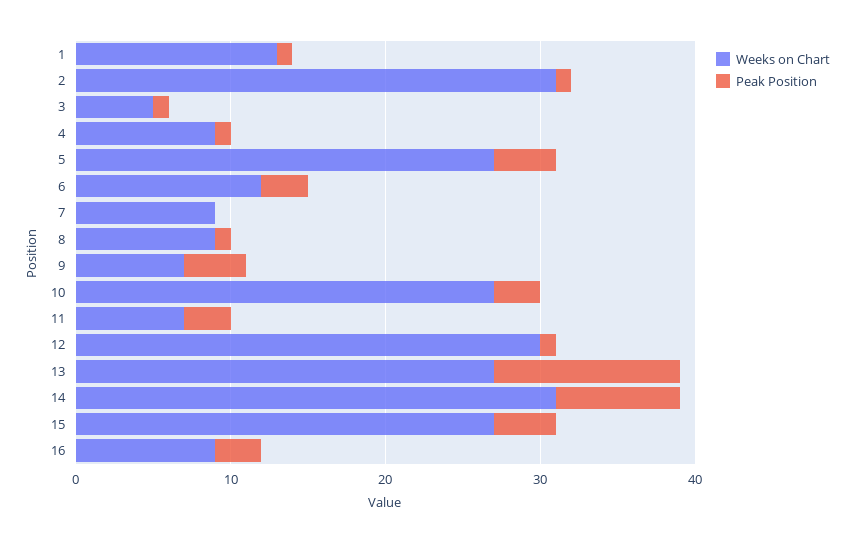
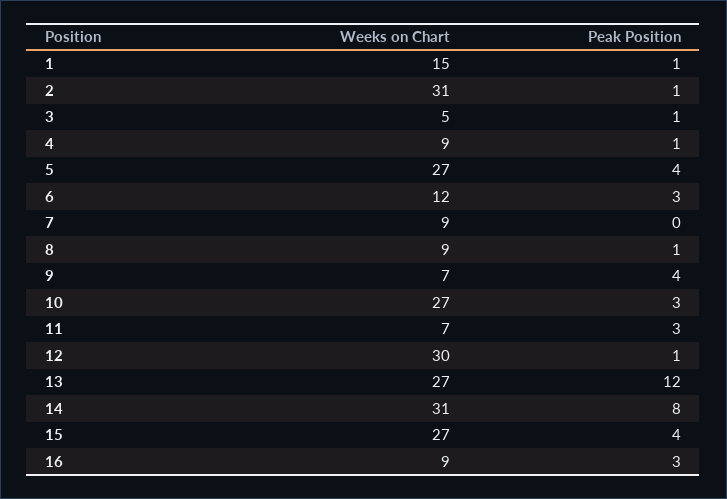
  {
    "Weeks on Chart": {
-     "1": 13,
+     "1": 15,
      "2": 31,
      "3": 5,
      "4": 9,
      "5": 27,
      "6": 12,
      "7": 9,
      "8": 9,
      "9": 7,
      "10": 27,
      "11": 7,
      "12": 30,
      "13": 27,
      "14": 31,
      "15": 27,
      "16": 9
    },
    "Peak Position": {
      "1": 1,
      "2": 1,
      "3": 1,
      "4": 1,
      "5": 4,
      "6": 3,
      "7": 0,
      "8": 1,
      "9": 4,
      "10": 3,
      "11": 3,
      "12": 1,
      "13": 12,
      "14": 8,
      "15": 4,
      "16": 3
    }
  }

